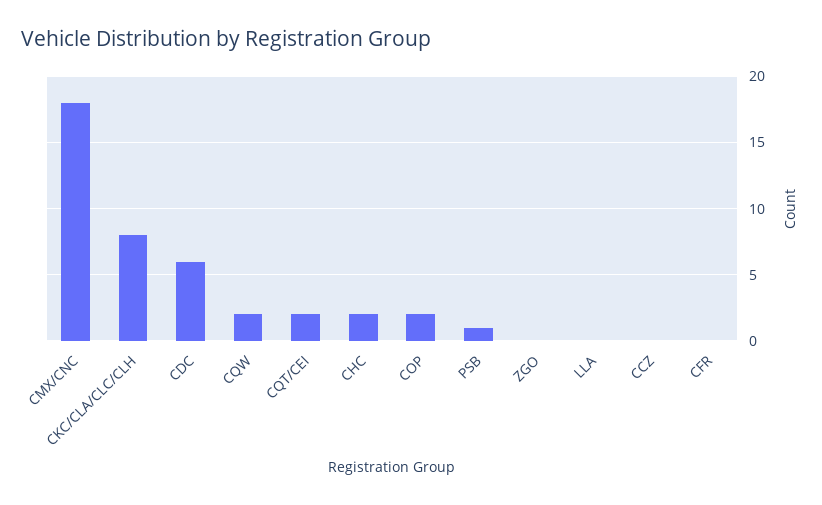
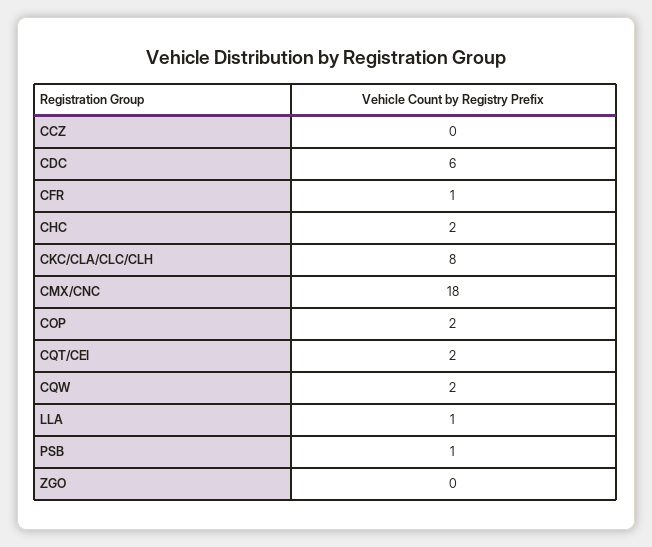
  {
    "CMX/CNC": 18,
    "CKC/CLA/CLC/CLH": 8,
    "CDC": 6,
    "CQW": 2,
    "CQT/CEI": 2,
    "CHC": 2,
    "COP": 2,
    "PSB": 1,
    "ZGO": 0,
-   "LLA": 0,
+   "LLA": 1,
    "CCZ": 0,
-   "CFR": 0
+   "CFR": 1
  }

